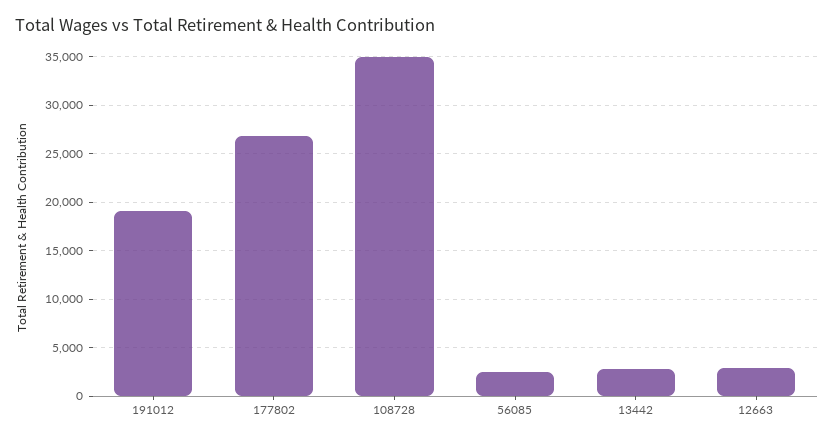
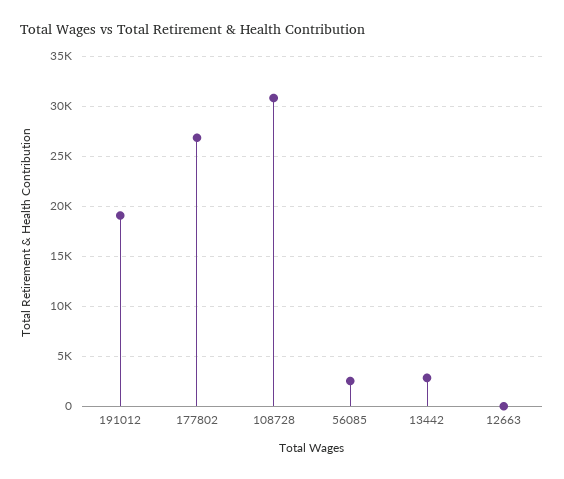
  {
    "191012": 19000,
    "177802": 27000,
-   "108728": 35000,
+   "108728": 31000,
    "56085": 3000,
    "13442": 3000,
-   "12663": 3000
+   "12663": 0
  }

